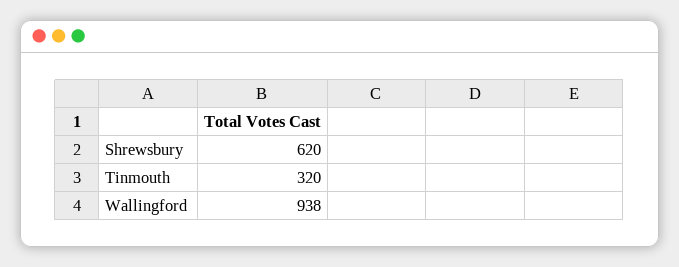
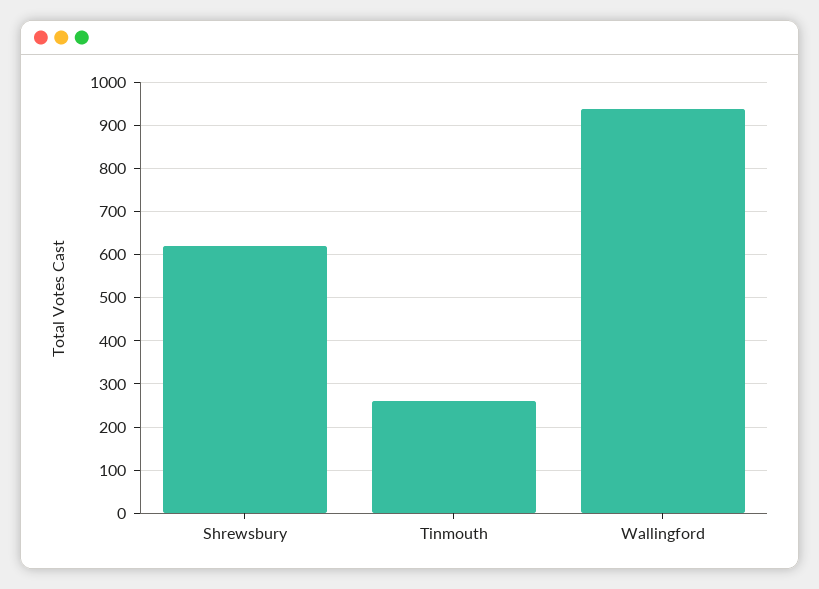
  {
    "Shrewsbury": 620,
-   "Tinmouth": 320,
+   "Tinmouth": 260,
    "Wallingford": 938
  }

